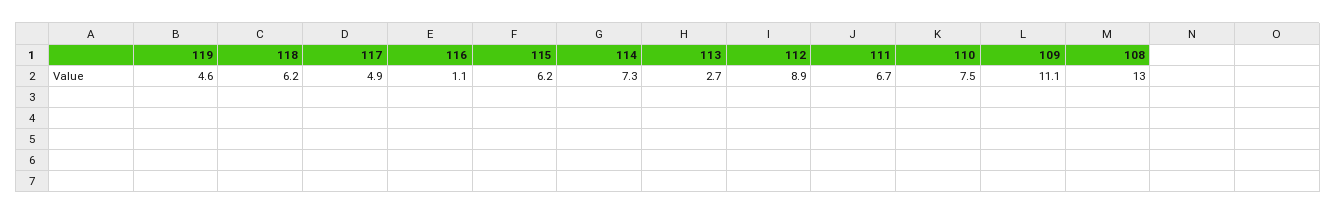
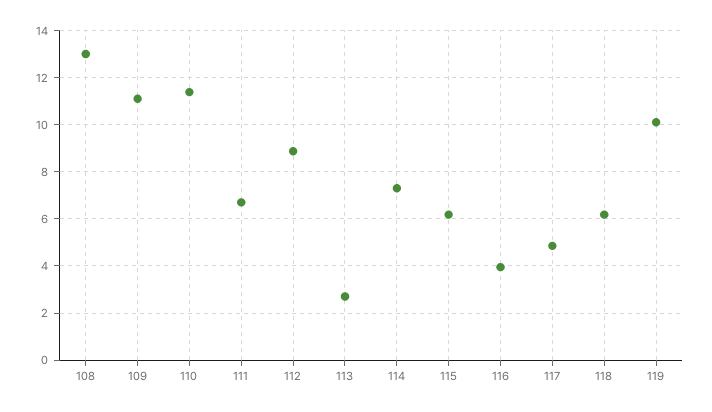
  {
-   "119": 4.6,
+   "119": 10,
    "118": 6.2,
    "117": 4.9,
-   "116": 1.1,
+   "116": 4,
    "115": 6.2,
    "114": 7.3,
    "113": 2.7,
    "112": 8.9,
    "111": 6.7,
-   "110": 7.5,
+   "110": 11.5,
    "109": 11.1,
    "108": 13
  }

